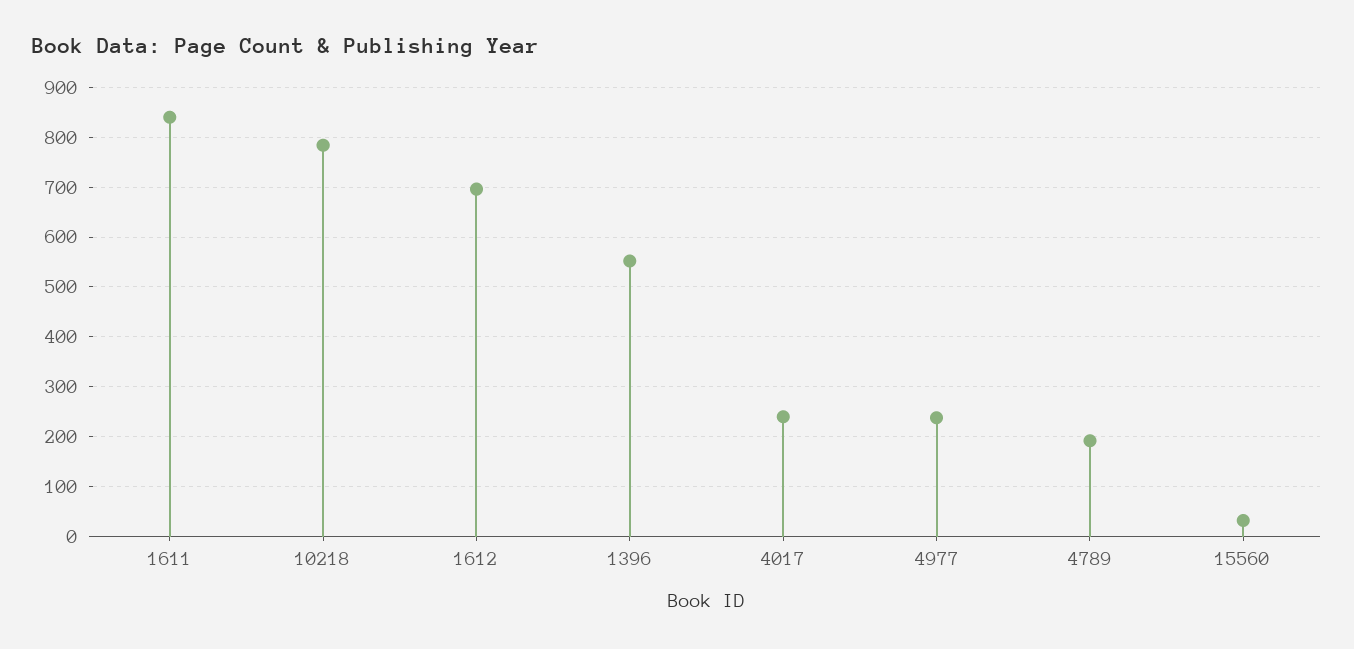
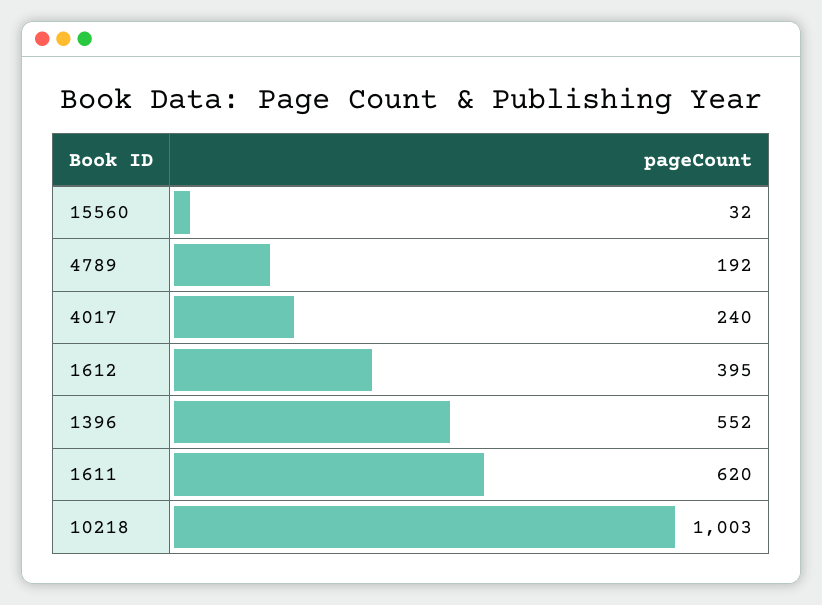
  {
-   "1611": 840,
+   "1611": 620,
-   "10218": 780,
+   "10218": 1003,
-   "1612": 700,
+   "1612": 395,
    "1396": 552,
    "4017": 240,
-   "4977": 240,
    "4789": 192,
    "15560": 32
  }

